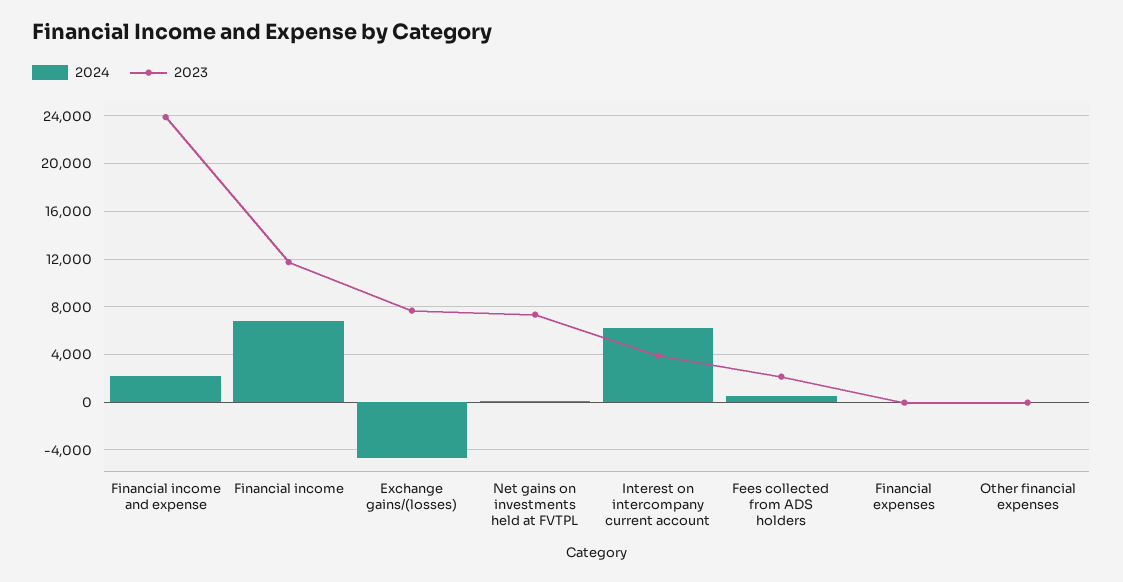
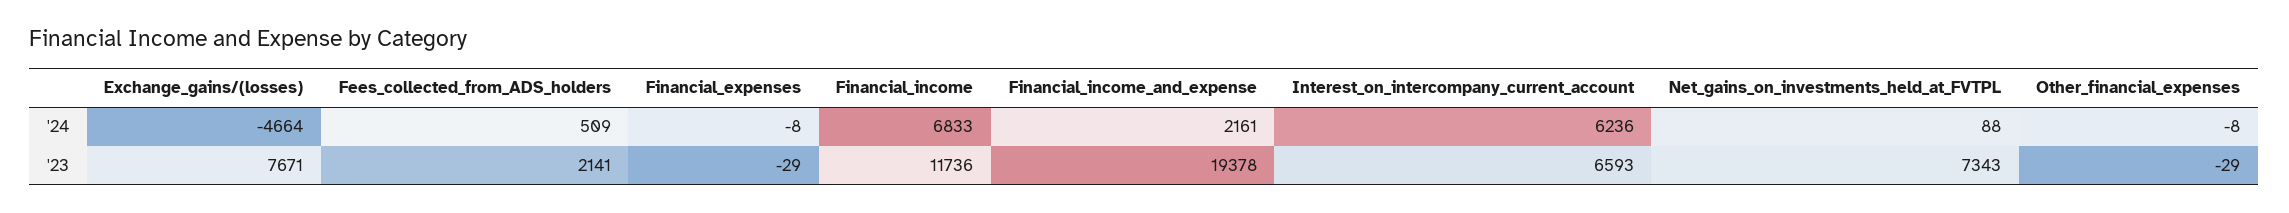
  {
    "2024": {
      "Financial income and expense": 2161,
      "Financial income": 6833,
      "Exchange gains/(losses)": -4664,
      "Net gains on investments held at FVTPL": 88,
      "Interest on intercompany current account": 6236,
      "Fees collected from ADS holders": 509,
      "Financial expenses": -8,
      "Other financial expenses": -8
    },
    "2023": {
-     "Financial income and expense": 24000,
+     "Financial income and expense": 19378,
      "Financial income": 11736,
      "Exchange gains/(losses)": 7671,
      "Net gains on investments held at FVTPL": 7343,
-     "Interest on intercompany current account": 4000,
+     "Interest on intercompany current account": 6593,
      "Fees collected from ADS holders": 2141,
      "Financial expenses": -29,
      "Other financial expenses": -29
    }
  }

